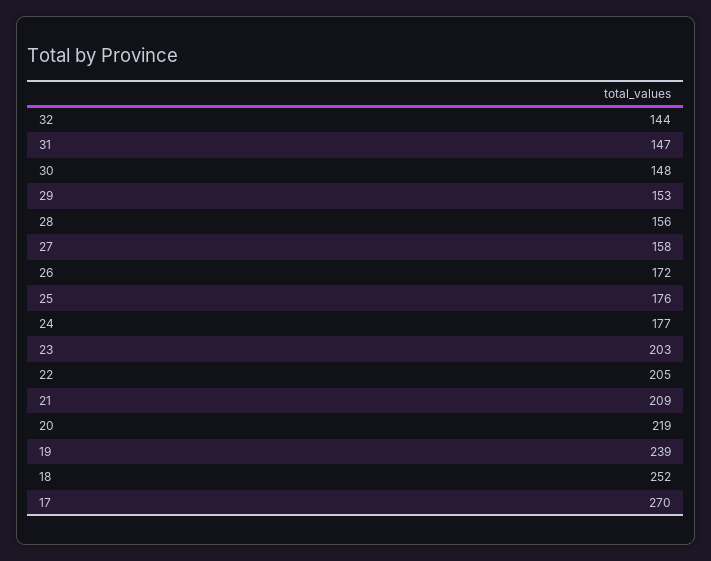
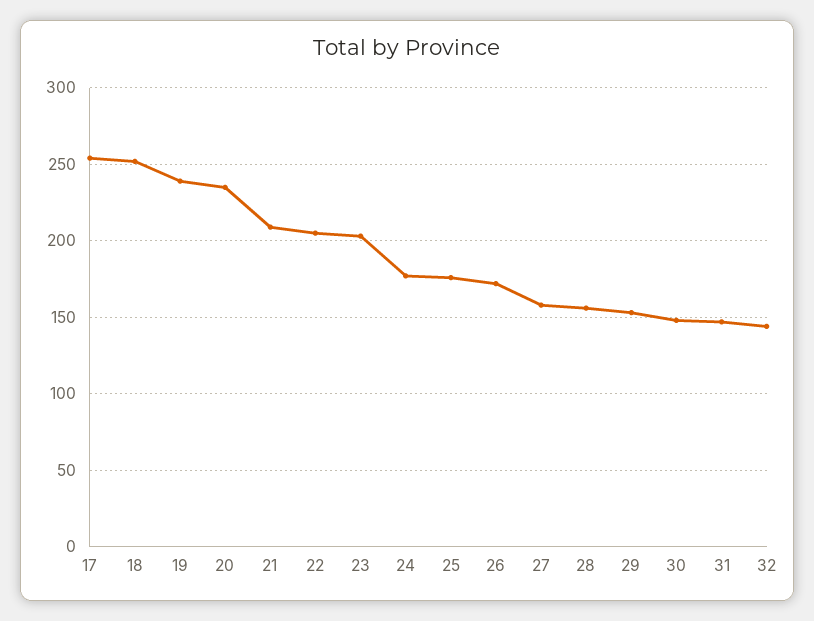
  {
    "32": 144,
    "31": 147,
    "30": 148,
    "29": 153,
    "28": 156,
    "27": 158,
    "26": 172,
    "25": 176,
    "24": 177,
    "23": 203,
    "22": 205,
    "21": 209,
-   "20": 219,
+   "20": 235,
    "19": 239,
    "18": 252,
-   "17": 270
+   "17": 255
  }

